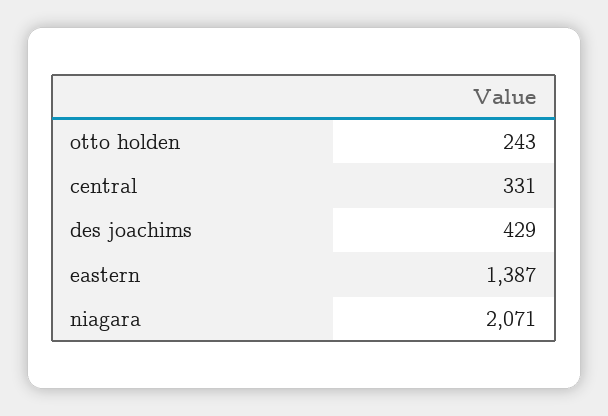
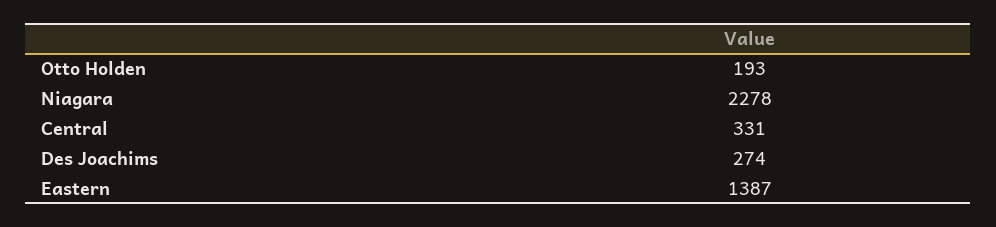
  {
-   "otto holden": 243,
+   "otto holden": 193,
    "central": 331,
-   "des joachims": 429,
+   "des joachims": 274,
    "eastern": 1387,
-   "niagara": 2071
+   "niagara": 2278
  }

